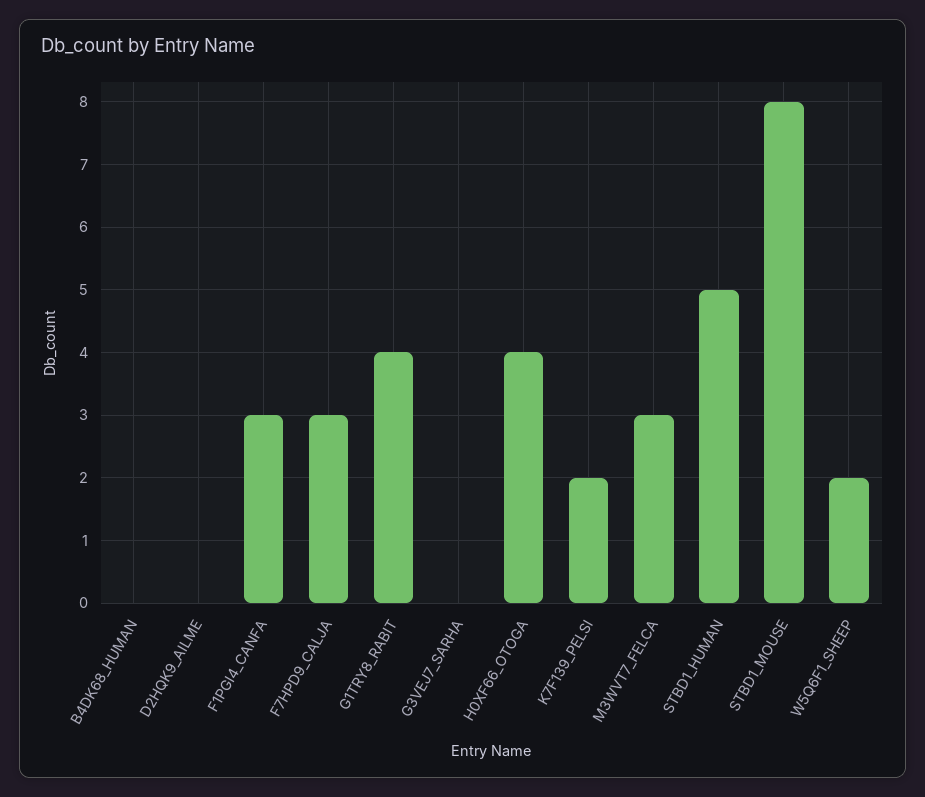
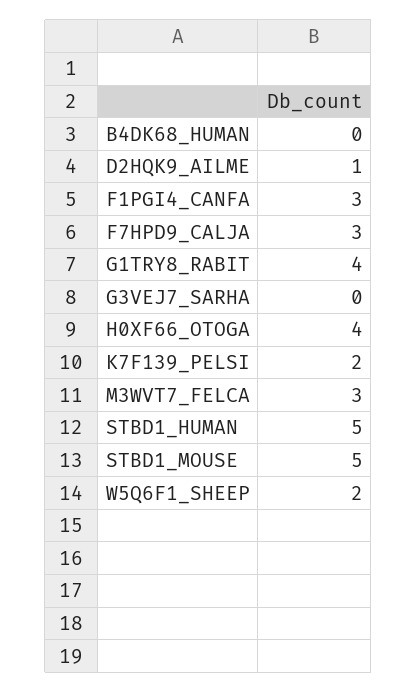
  {
    "B4DK68_HUMAN": 0,
-   "D2HQK9_AILME": 0,
+   "D2HQK9_AILME": 1,
    "F1PGI4_CANFA": 3,
    "F7HPD9_CALJA": 3,
    "G1TRY8_RABIT": 4,
    "G3VEJ7_SARHA": 0,
    "H0XF66_OTOGA": 4,
    "K7F139_PELSI": 2,
    "M3WVT7_FELCA": 3,
    "STBD1_HUMAN": 5,
-   "STBD1_MOUSE": 8,
+   "STBD1_MOUSE": 5,
    "W5Q6F1_SHEEP": 2
  }

